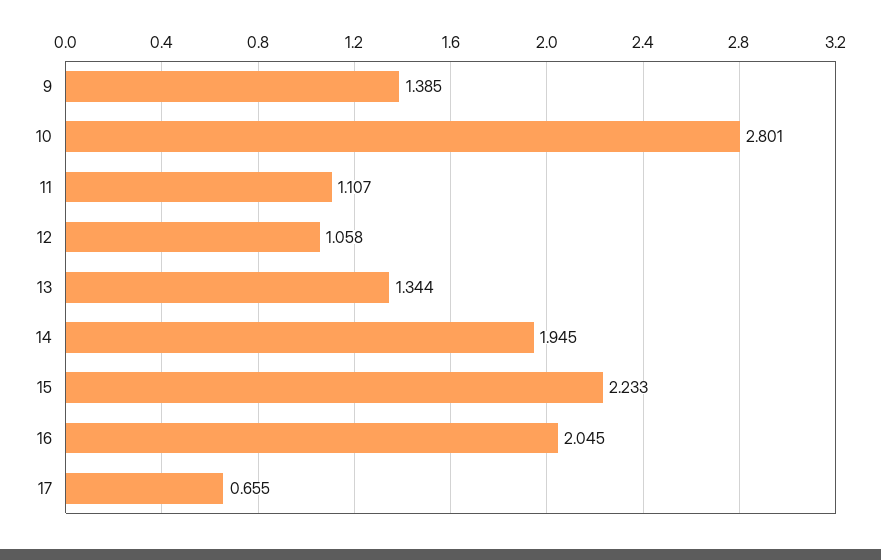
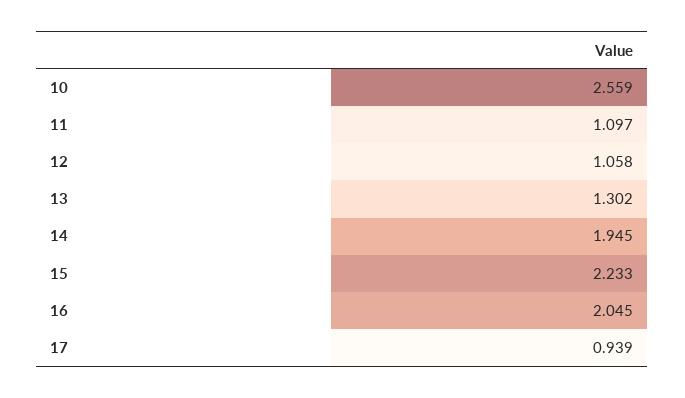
  {
-   "9": 1.385,
-   "10": 2.801,
+   "10": 2.559,
-   "11": 1.107,
+   "11": 1.097,
    "12": 1.058,
-   "13": 1.344,
+   "13": 1.302,
    "14": 1.945,
    "15": 2.233,
    "16": 2.045,
-   "17": 0.655
+   "17": 0.939
  }

